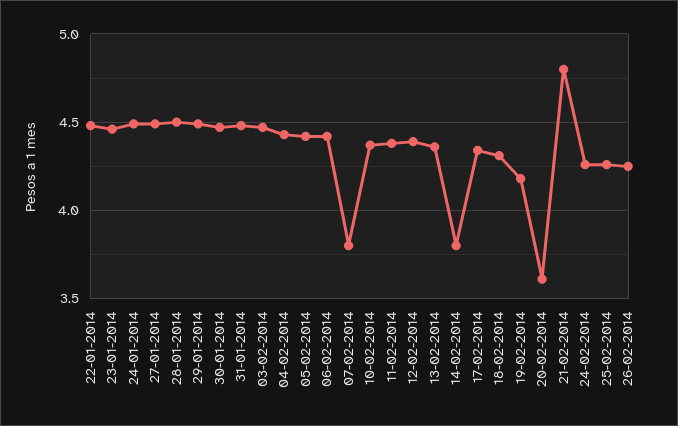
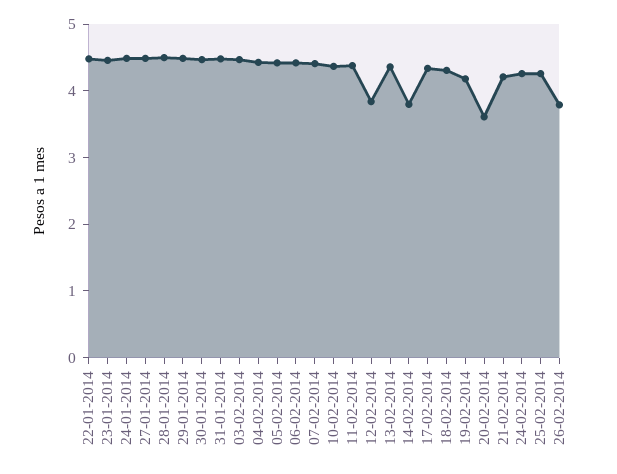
  {
    "22-01-2014": 4.5,
    "23-01-2014": 4.45,
    "24-01-2014": 4.5,
    "27-01-2014": 4.5,
    "28-01-2014": 4.5,
    "29-01-2014": 4.5,
    "30-01-2014": 4.45,
    "31-01-2014": 4.5,
    "03-02-2014": 4.45,
    "04-02-2014": 4.45,
    "05-02-2014": 4.4,
    "06-02-2014": 4.4,
-   "07-02-2014": 3.8,
+   "07-02-2014": 4.4,
    "10-02-2014": 4.35,
    "11-02-2014": 4.4,
-   "12-02-2014": 4.4,
+   "12-02-2014": 3.8,
    "13-02-2014": 4.35,
    "14-02-2014": 3.8,
    "17-02-2014": 4.35,
    "18-02-2014": 4.3,
    "19-02-2014": 4.2,
    "20-02-2014": 3.6,
-   "21-02-2014": 4.8,
+   "21-02-2014": 4.2,
    "24-02-2014": 4.25,
    "25-02-2014": 4.25,
-   "26-02-2014": 4.25
+   "26-02-2014": 3.8
  }

